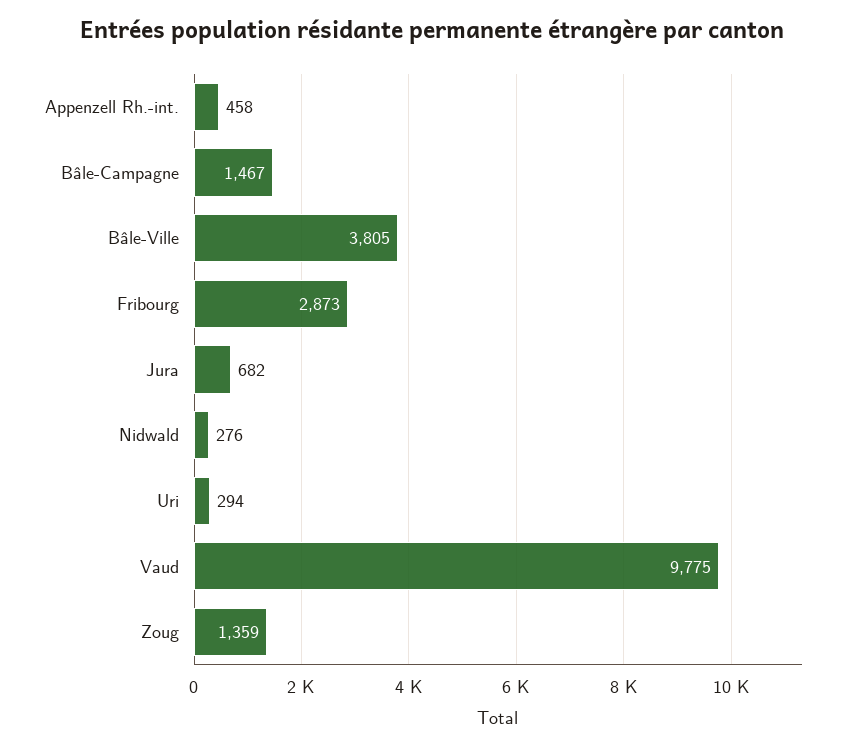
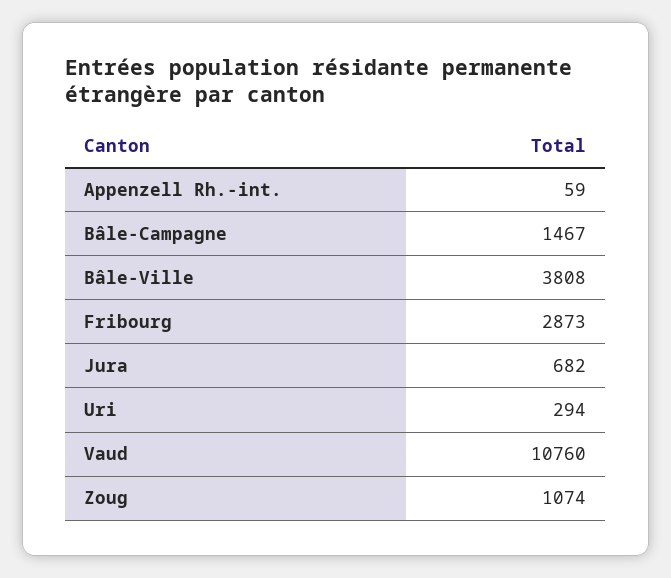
  {
-   "Appenzell Rh.-int.": 458,
+   "Appenzell Rh.-int.": 59,
    "Bâle-Campagne": 1467,
-   "Bâle-Ville": 3805,
+   "Bâle-Ville": 3808,
    "Fribourg": 2873,
    "Jura": 682,
-   "Nidwald": 276,
    "Uri": 294,
-   "Vaud": 9775,
+   "Vaud": 10760,
-   "Zoug": 1359
+   "Zoug": 1074
  }

